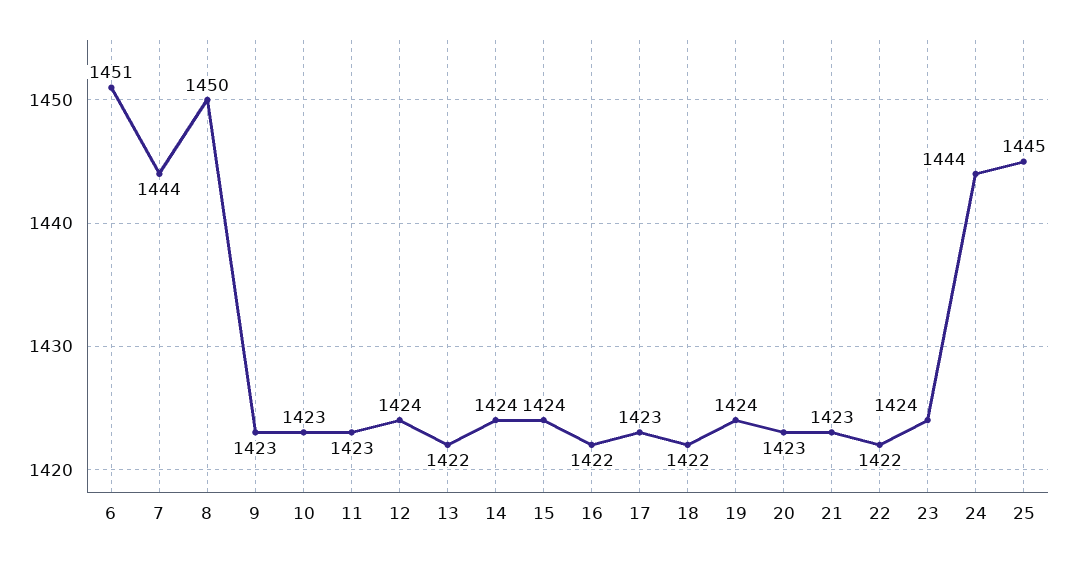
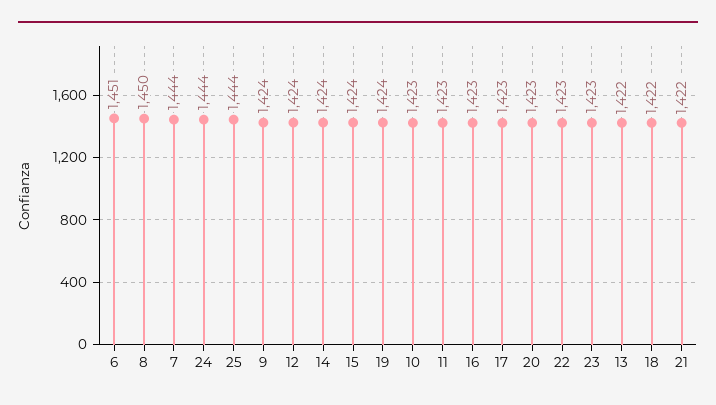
  {
    "6": 1451,
    "7": 1444,
    "8": 1450,
-   "9": 1423,
+   "9": 1424,
    "10": 1423,
    "11": 1423,
    "12": 1424,
    "13": 1422,
    "14": 1424,
    "15": 1424,
-   "16": 1422,
+   "16": 1423,
    "17": 1423,
    "18": 1422,
    "19": 1424,
    "20": 1423,
-   "21": 1423,
+   "21": 1422,
-   "22": 1422,
+   "22": 1423,
-   "23": 1424,
+   "23": 1423,
    "24": 1444,
-   "25": 1445
+   "25": 1444
  }

